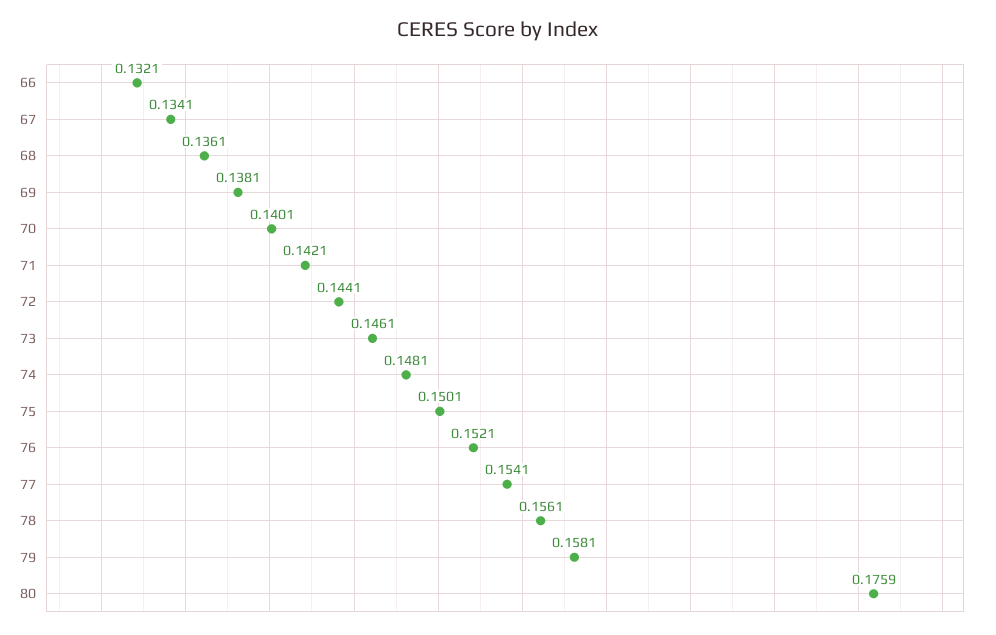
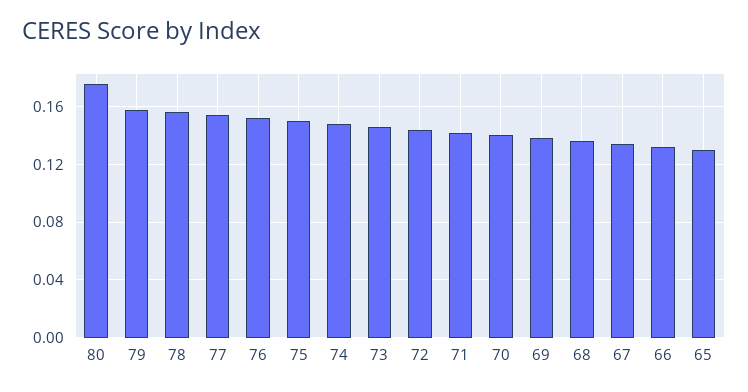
  {
    "66": 0.1321,
    "67": 0.1341,
    "68": 0.1361,
    "69": 0.1381,
    "70": 0.1401,
    "71": 0.1421,
    "72": 0.1441,
    "73": 0.1461,
    "74": 0.1481,
    "75": 0.1501,
    "76": 0.1521,
    "77": 0.1541,
    "78": 0.1561,
    "79": 0.1581,
-   "80": 0.1759
+   "80": 0.1759,
+   "65": 0.13
  }

